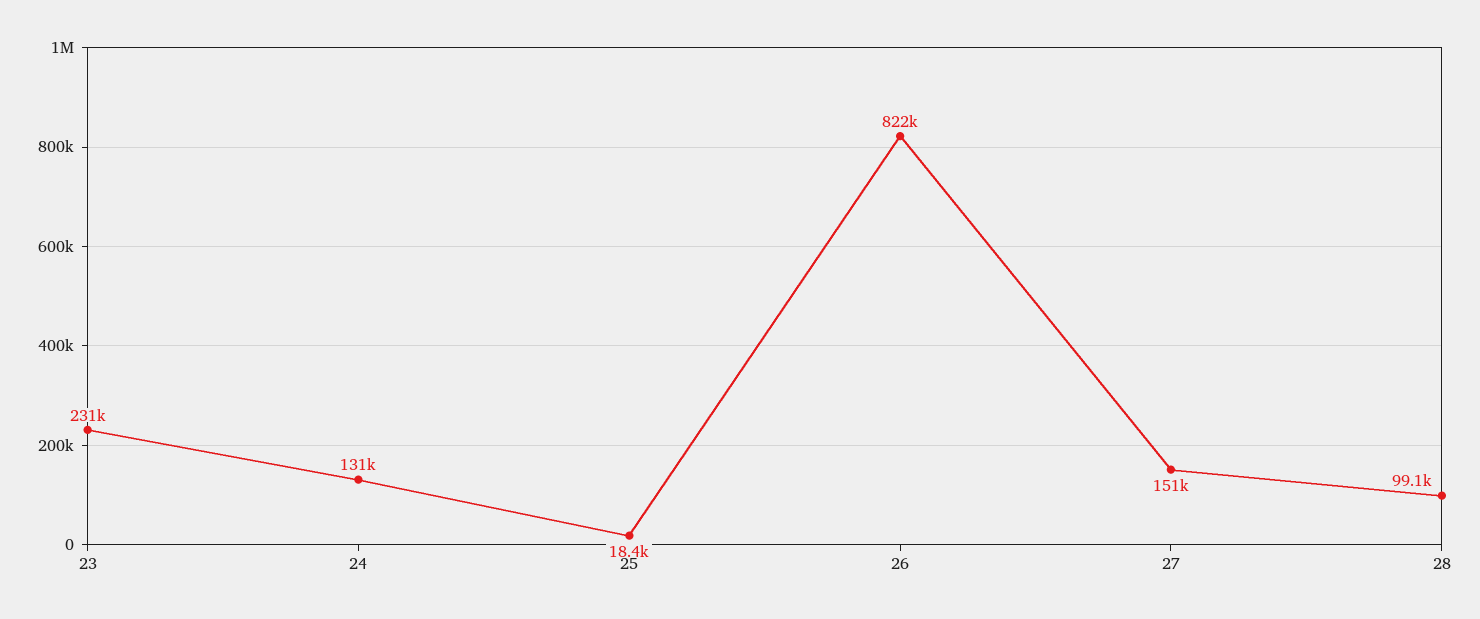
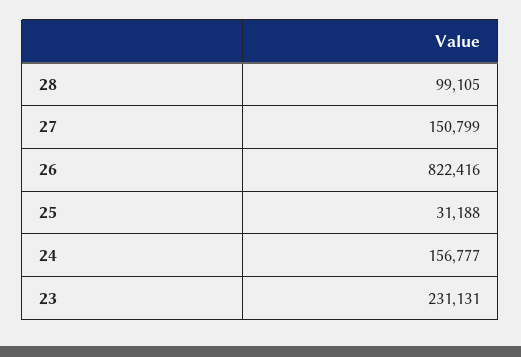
  {
    "23": 231131,
-   "24": 131000,
+   "24": 156777,
-   "25": 18400,
+   "25": 31188,
    "26": 822416,
    "27": 150799,
    "28": 99105
  }

